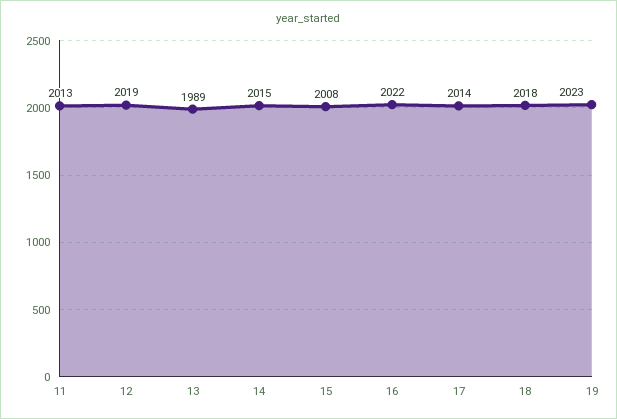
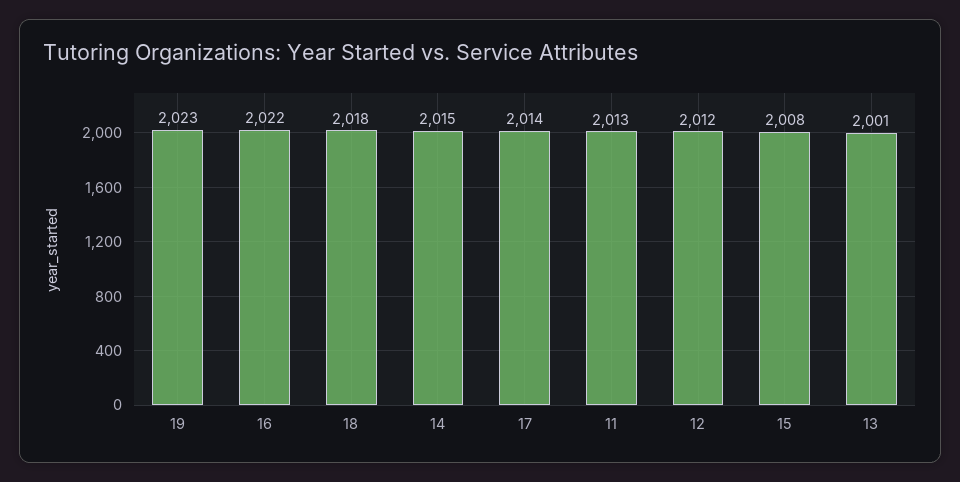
  {
    "11": 2013,
-   "12": 2019,
+   "12": 2012,
-   "13": 1989,
+   "13": 2001,
    "14": 2015,
    "15": 2008,
    "16": 2022,
    "17": 2014,
    "18": 2018,
    "19": 2023
  }

